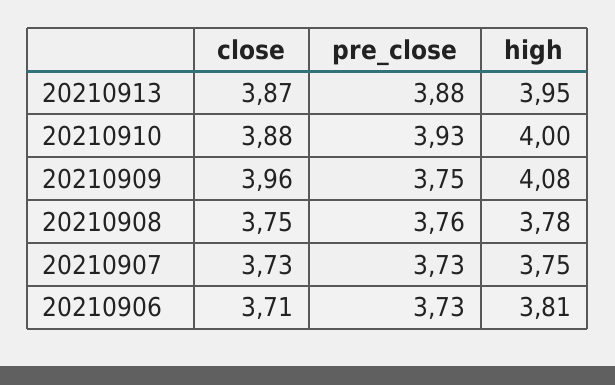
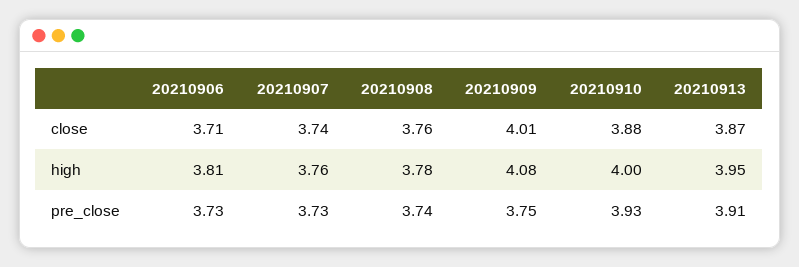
  {
    "close": {
      "20210913": 3.87,
      "20210910": 3.88,
-     "20210909": 3.96,
+     "20210909": 4.01,
-     "20210908": 3.75,
+     "20210908": 3.76,
-     "20210907": 3.73,
+     "20210907": 3.74,
      "20210906": 3.71
    },
    "pre_close": {
-     "20210913": 3.88,
+     "20210913": 3.91,
      "20210910": 3.93,
      "20210909": 3.75,
-     "20210908": 3.76,
+     "20210908": 3.74,
      "20210907": 3.73,
      "20210906": 3.73
    },
    "high": {
      "20210913": 3.95,
      "20210910": 4,
      "20210909": 4.08,
      "20210908": 3.78,
-     "20210907": 3.75,
+     "20210907": 3.76,
      "20210906": 3.81
    }
  }

